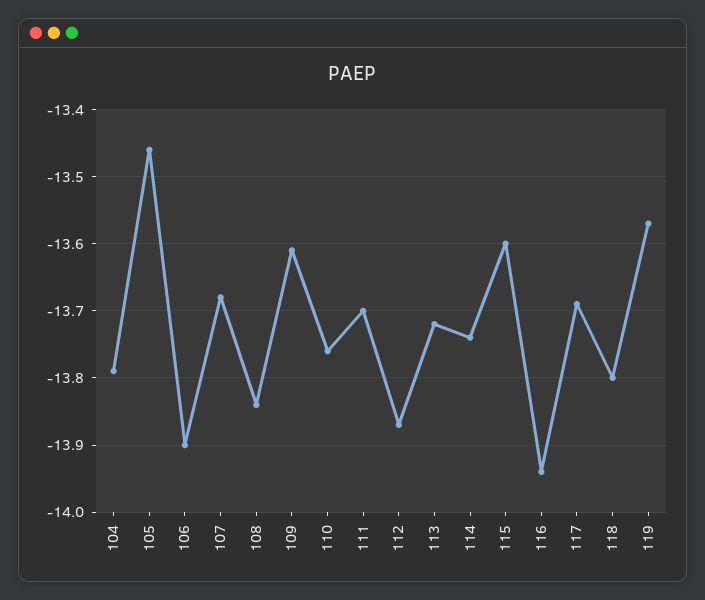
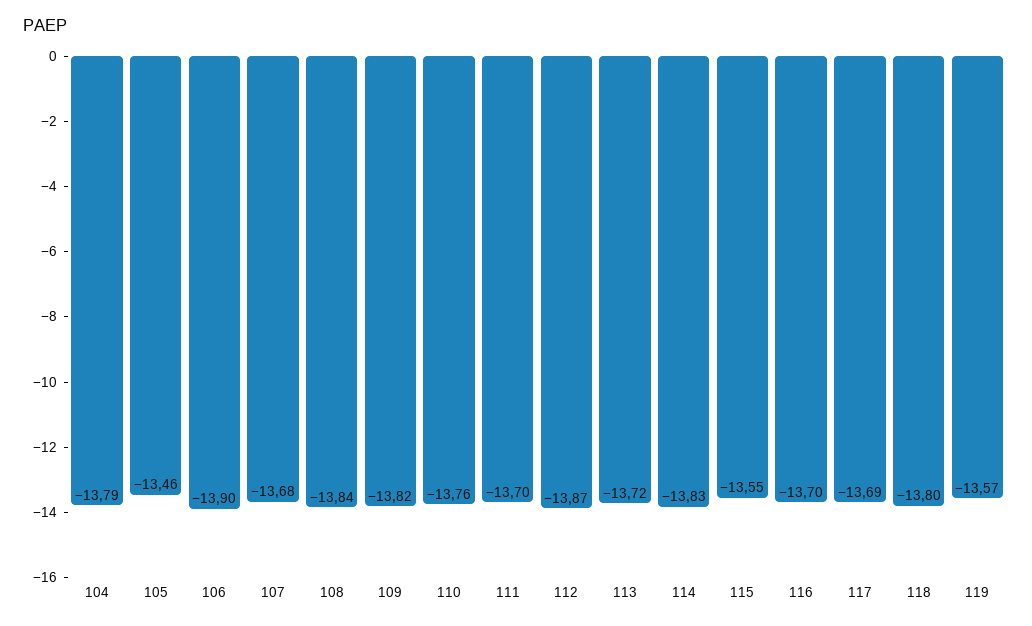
  {
    "104": -13.79,
    "105": -13.46,
    "106": -13.9,
    "107": -13.68,
    "108": -13.84,
-   "109": -13.61,
+   "109": -13.82,
    "110": -13.76,
    "111": -13.7,
    "112": -13.87,
    "113": -13.72,
-   "114": -13.74,
+   "114": -13.83,
-   "115": -13.6,
+   "115": -13.55,
-   "116": -13.94,
+   "116": -13.7,
    "117": -13.69,
    "118": -13.8,
    "119": -13.57
  }

